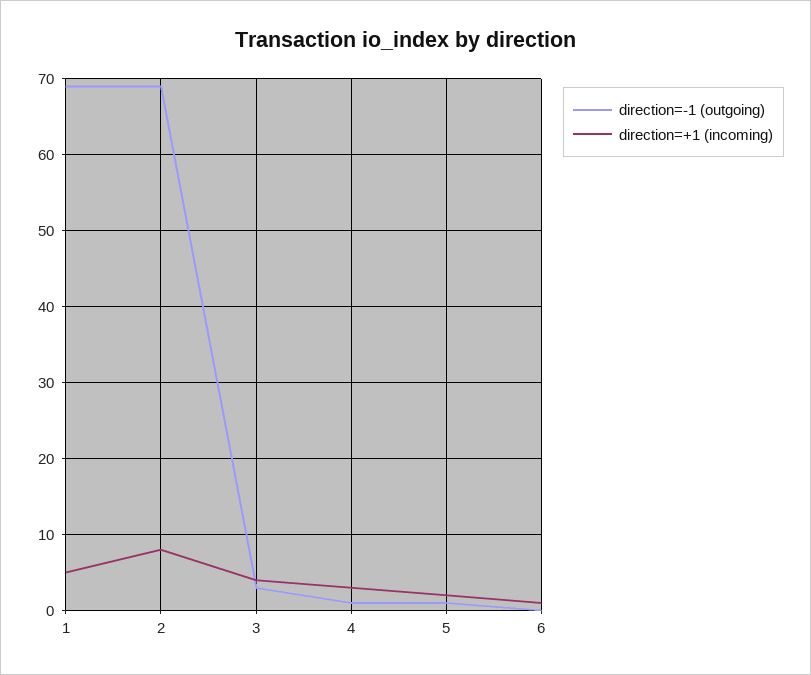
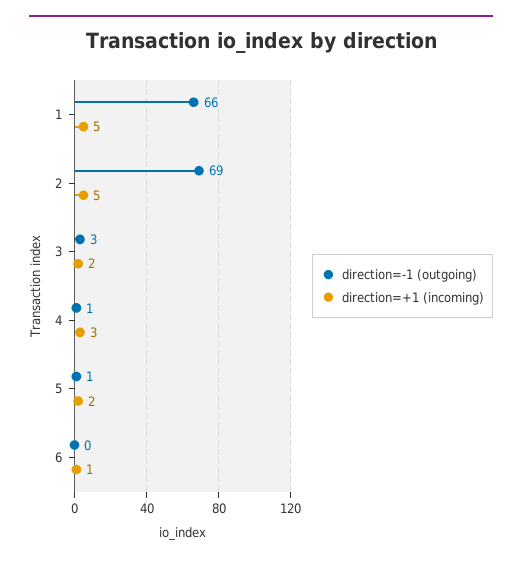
  {
    "direction=-1 (outgoing)": {
-     "1": 69,
+     "1": 66,
      "2": 69,
      "3": 3,
      "4": 1,
      "5": 1,
      "6": 0
    },
    "direction=+1 (incoming)": {
      "1": 5,
-     "2": 8,
+     "2": 5,
-     "3": 4,
+     "3": 2,
      "4": 3,
      "5": 2,
      "6": 1
    }
  }

